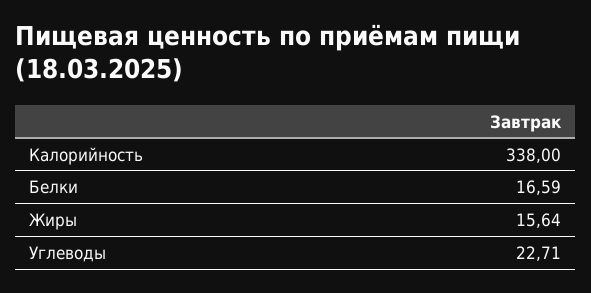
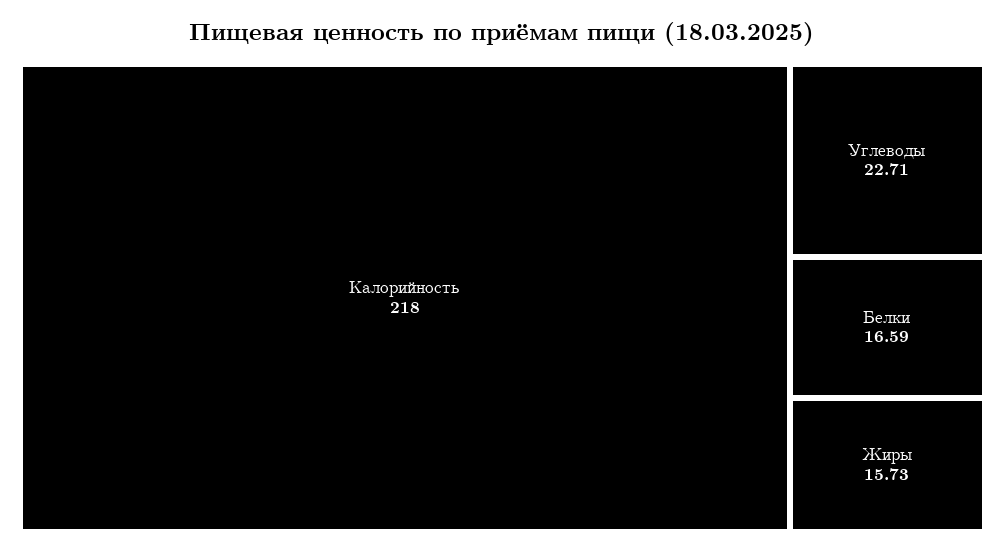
  {
-   "Калорийность": 338,
+   "Калорийность": 218,
    "Белки": 16.59,
-   "Жиры": 15.64,
+   "Жиры": 15.73,
    "Углеводы": 22.71
  }

